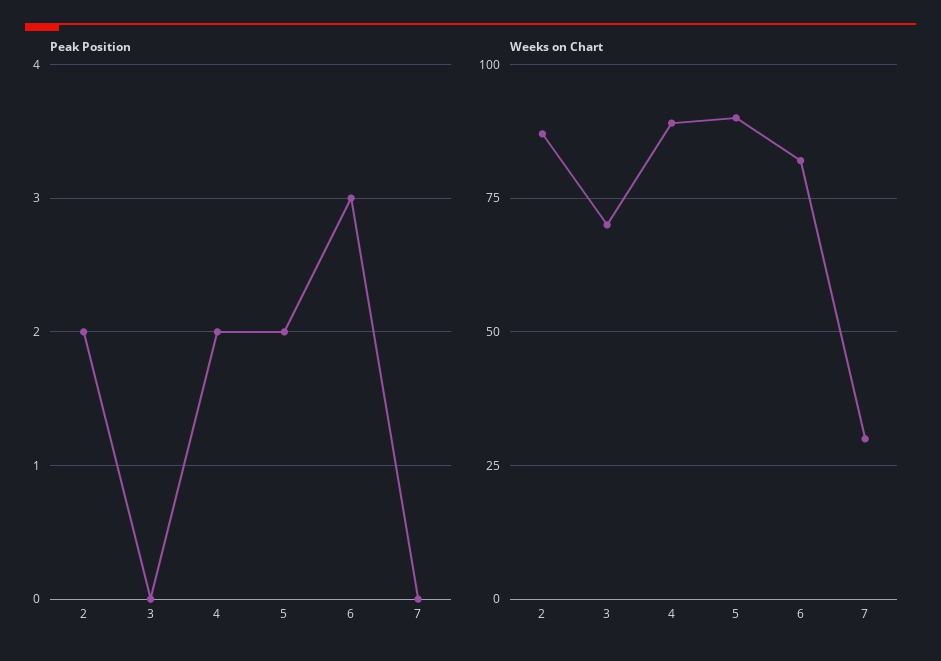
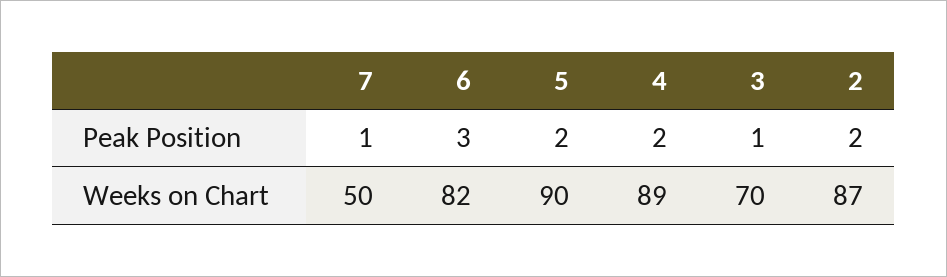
  {
    "Peak Position": {
      "2": 2,
-     "3": 0,
+     "3": 1,
      "4": 2,
      "5": 2,
      "6": 3,
-     "7": 0
+     "7": 1
    },
    "Weeks on Chart": {
      "2": 87,
      "3": 70,
      "4": 89,
      "5": 90,
      "6": 82,
-     "7": 30
+     "7": 50
    }
  }

